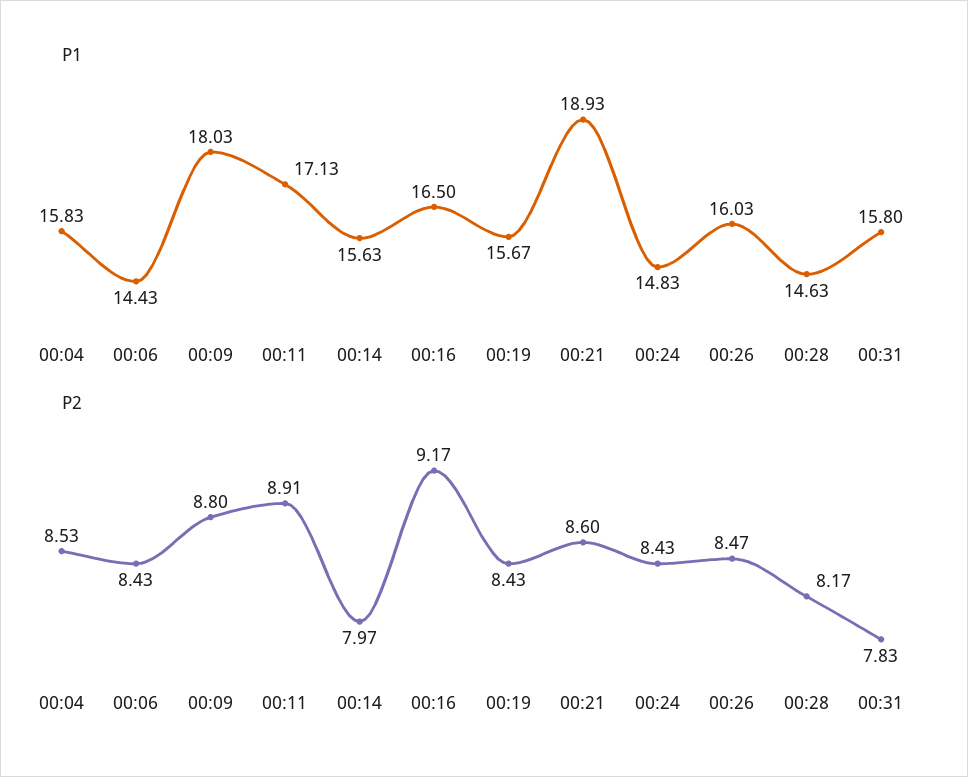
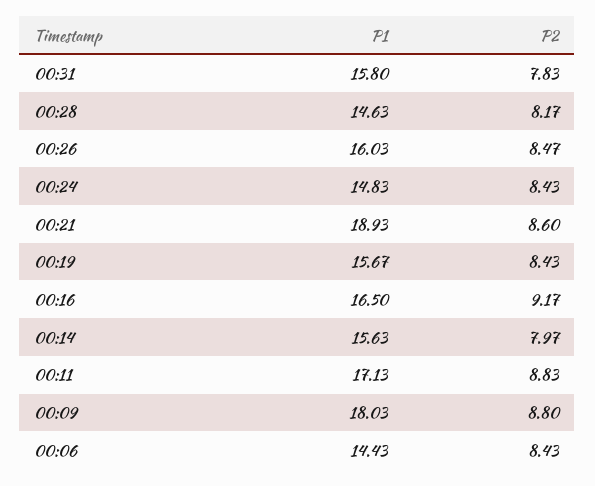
  {
    "P1": {
-     "00:04": 15.83,
      "00:06": 14.43,
      "00:09": 18.03,
      "00:11": 17.13,
      "00:14": 15.63,
      "00:16": 16.5,
      "00:19": 15.67,
      "00:21": 18.93,
      "00:24": 14.83,
      "00:26": 16.03,
      "00:28": 14.63,
      "00:31": 15.8
    },
    "P2": {
-     "00:04": 8.53,
      "00:06": 8.43,
      "00:09": 8.8,
-     "00:11": 8.91,
+     "00:11": 8.83,
      "00:14": 7.97,
      "00:16": 9.17,
      "00:19": 8.43,
      "00:21": 8.6,
      "00:24": 8.43,
      "00:26": 8.47,
      "00:28": 8.17,
      "00:31": 7.83
    }
  }

